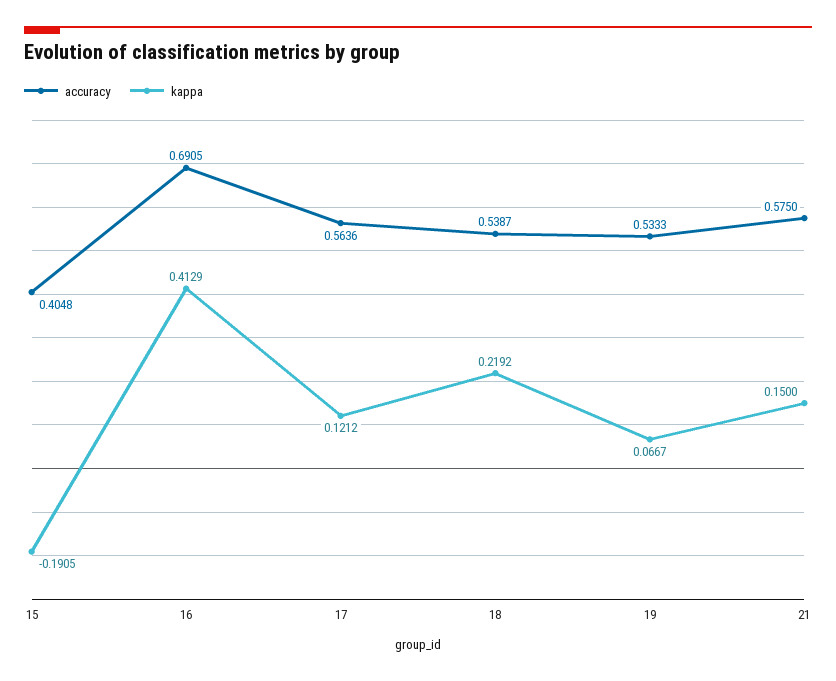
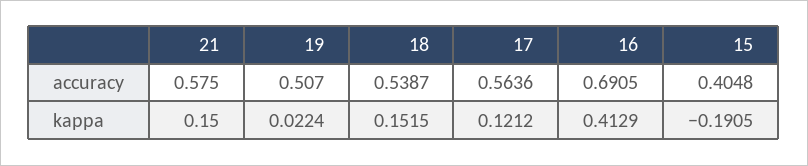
  {
    "accuracy": {
      "15": 0.4048,
      "16": 0.6905,
      "17": 0.5636,
      "18": 0.5387,
-     "19": 0.5333,
+     "19": 0.507,
      "21": 0.575
    },
    "kappa": {
      "15": -0.1905,
      "16": 0.4129,
      "17": 0.1212,
-     "18": 0.2192,
+     "18": 0.1515,
-     "19": 0.0667,
+     "19": 0.0224,
      "21": 0.15
    }
  }

